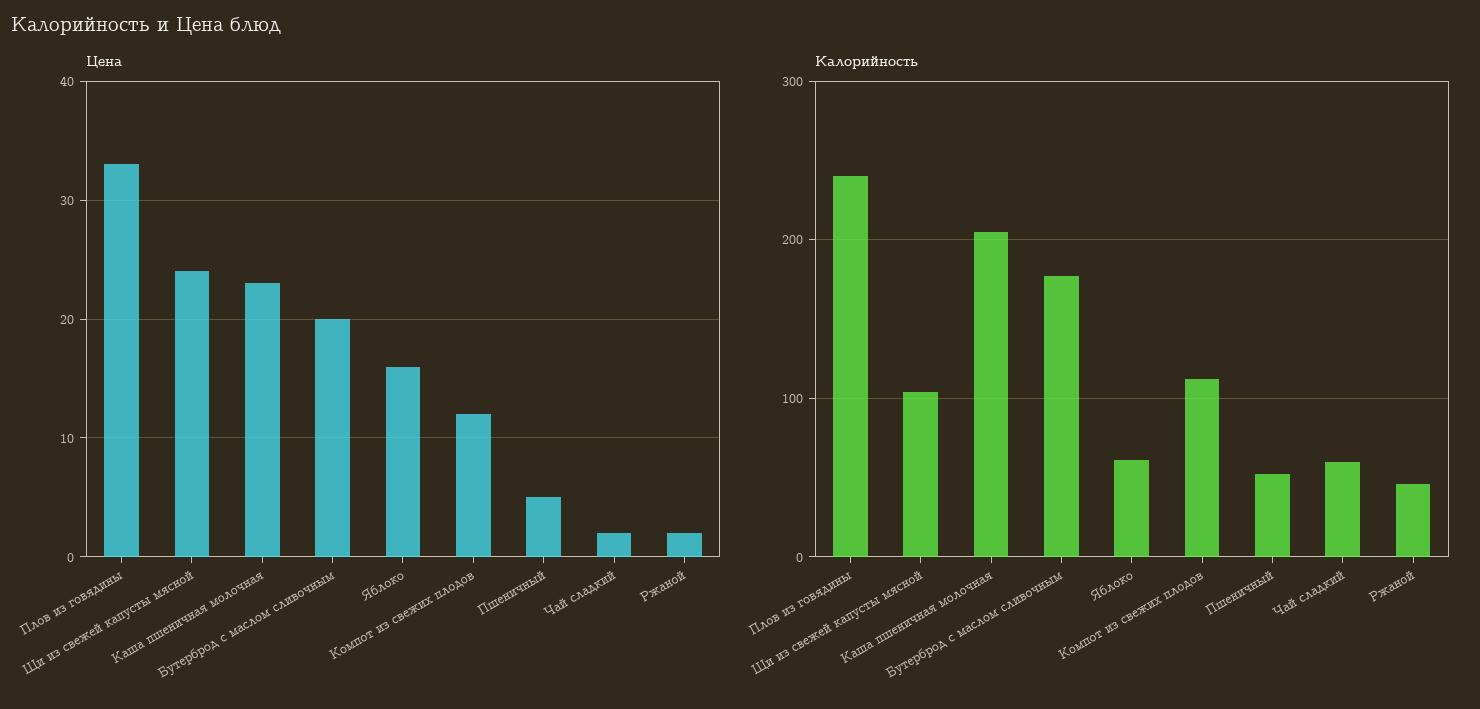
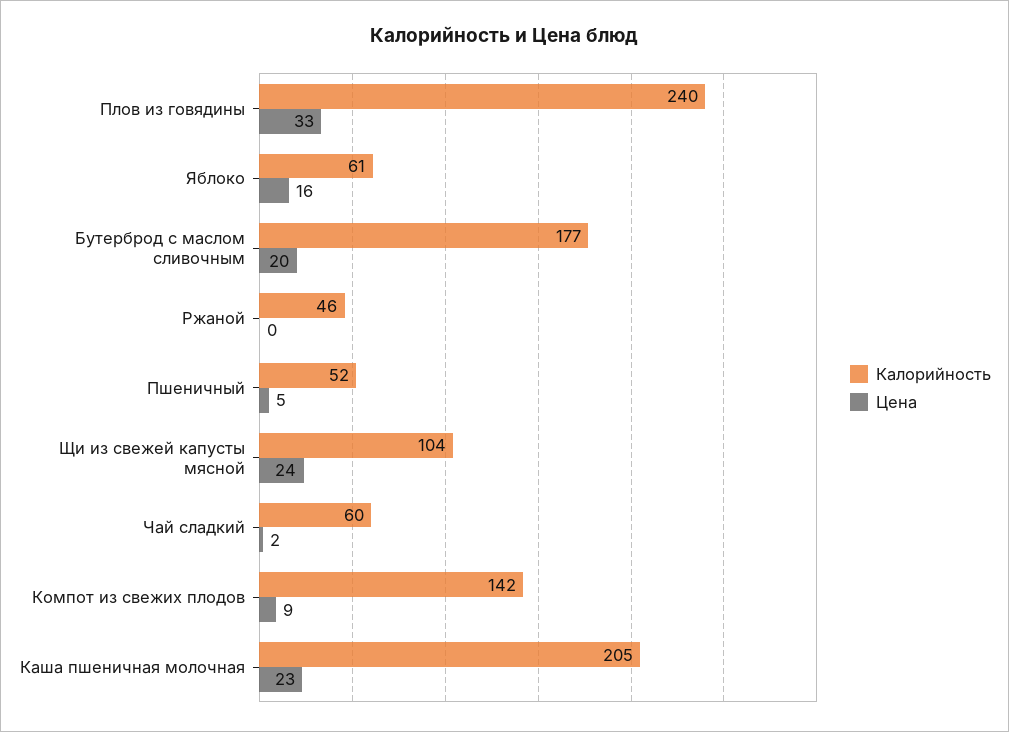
  {
    "Цена": {
      "Плов из говядины": 33,
      "Щи из свежей капусты мясной": 24,
      "Каша пшеничная молочная": 23,
      "Бутерброд с маслом сливочным": 20,
      "Яблоко": 16,
-     "Компот из свежих плодов": 12,
+     "Компот из свежих плодов": 9,
      "Пшеничный": 5,
      "Чай сладкий": 2,
-     "Ржаной": 2
+     "Ржаной": 0
    },
    "Калорийность": {
      "Плов из говядины": 240,
      "Щи из свежей капусты мясной": 104,
      "Каша пшеничная молочная": 205,
      "Бутерброд с маслом сливочным": 177,
      "Яблоко": 61,
-     "Компот из свежих плодов": 110,
+     "Компот из свежих плодов": 142,
      "Пшеничный": 52,
      "Чай сладкий": 60,
      "Ржаной": 46
    }
  }

